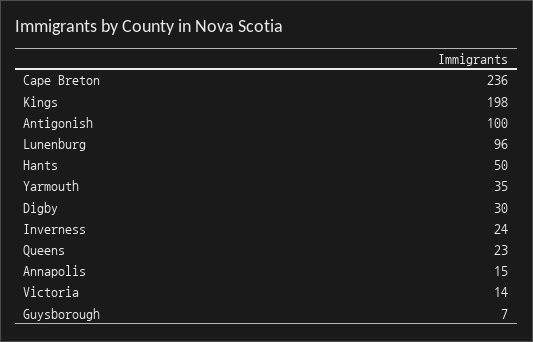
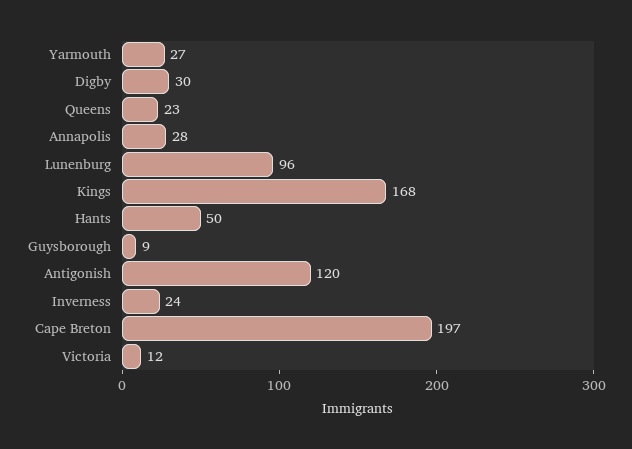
  {
-   "Cape Breton": 236,
+   "Cape Breton": 197,
-   "Kings": 198,
+   "Kings": 168,
-   "Antigonish": 100,
+   "Antigonish": 120,
    "Lunenburg": 96,
    "Hants": 50,
-   "Yarmouth": 35,
+   "Yarmouth": 27,
    "Digby": 30,
    "Inverness": 24,
    "Queens": 23,
-   "Annapolis": 15,
+   "Annapolis": 28,
-   "Victoria": 14,
+   "Victoria": 12,
-   "Guysborough": 7
+   "Guysborough": 9
  }

